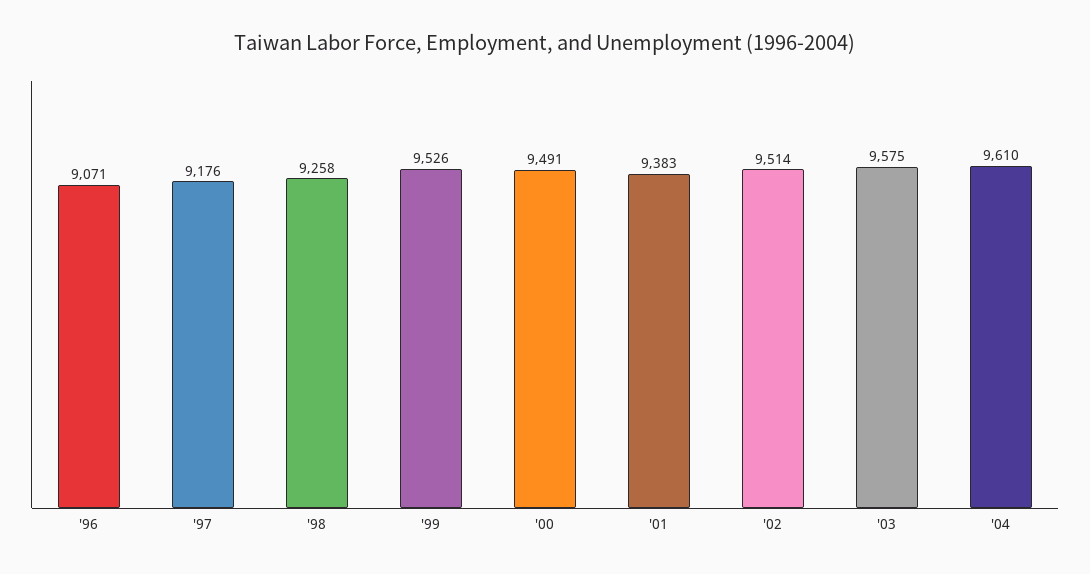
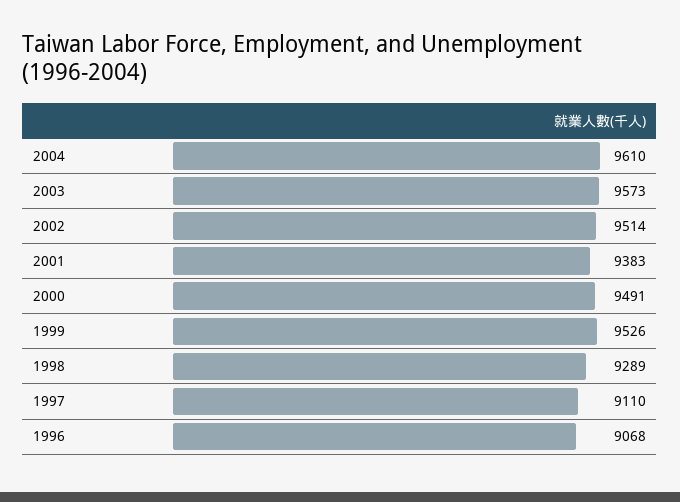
  {
-   "'96": 9071,
+   "'96": 9068,
-   "'97": 9176,
+   "'97": 9110,
-   "'98": 9258,
+   "'98": 9289,
    "'99": 9526,
    "'00": 9491,
    "'01": 9383,
    "'02": 9514,
-   "'03": 9575,
+   "'03": 9573,
    "'04": 9610
  }

